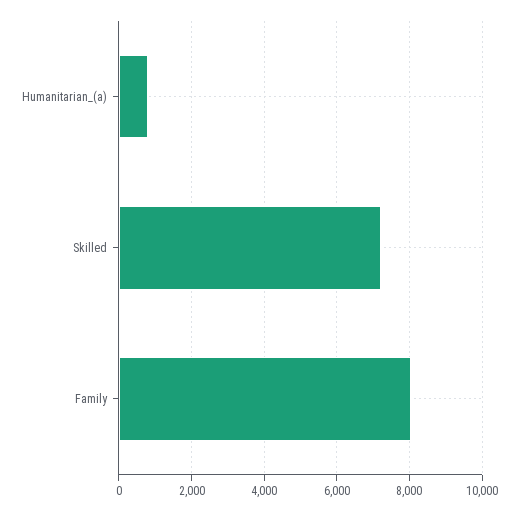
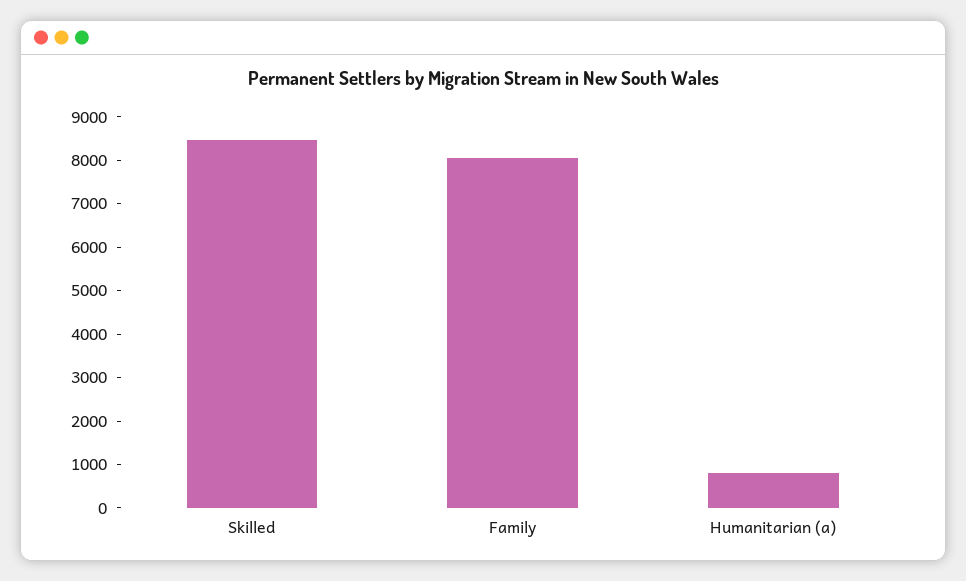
  {
    "Humanitarian_(a)": 800,
-   "Skilled": 7200,
+   "Skilled": 8400,
    "Family": 8000
  }

